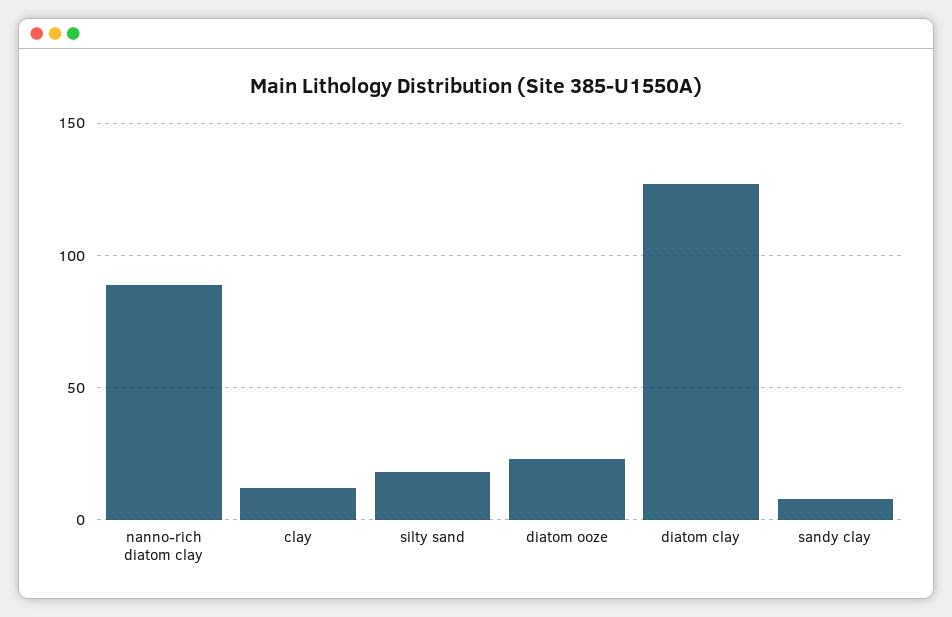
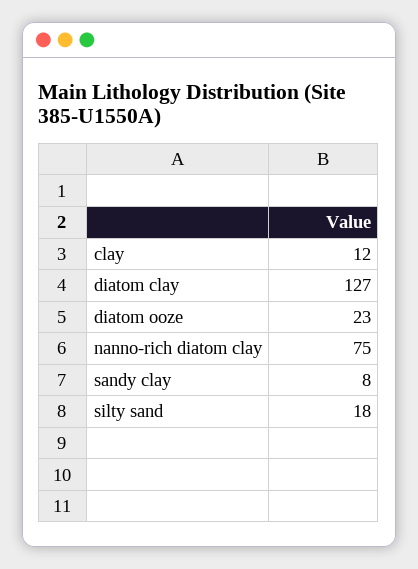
  {
-   "nanno-rich diatom clay": 90,
+   "nanno-rich diatom clay": 75,
    "clay": 12,
    "silty sand": 18,
    "diatom ooze": 23,
    "diatom clay": 127,
    "sandy clay": 8
  }

